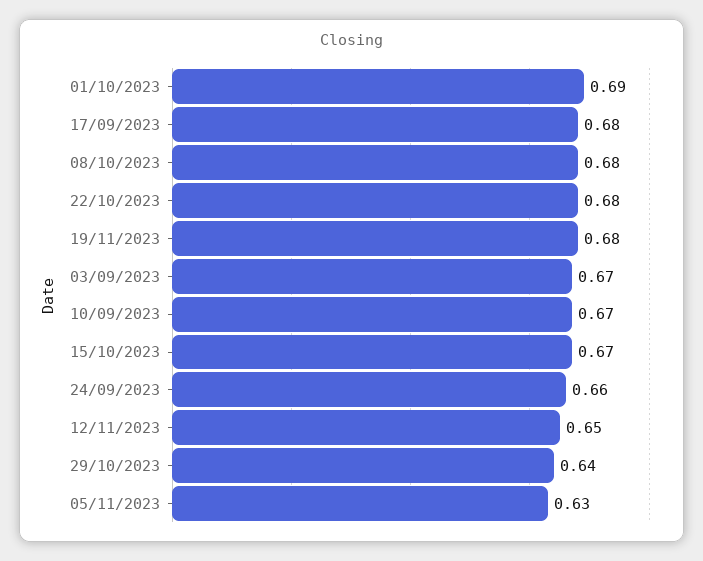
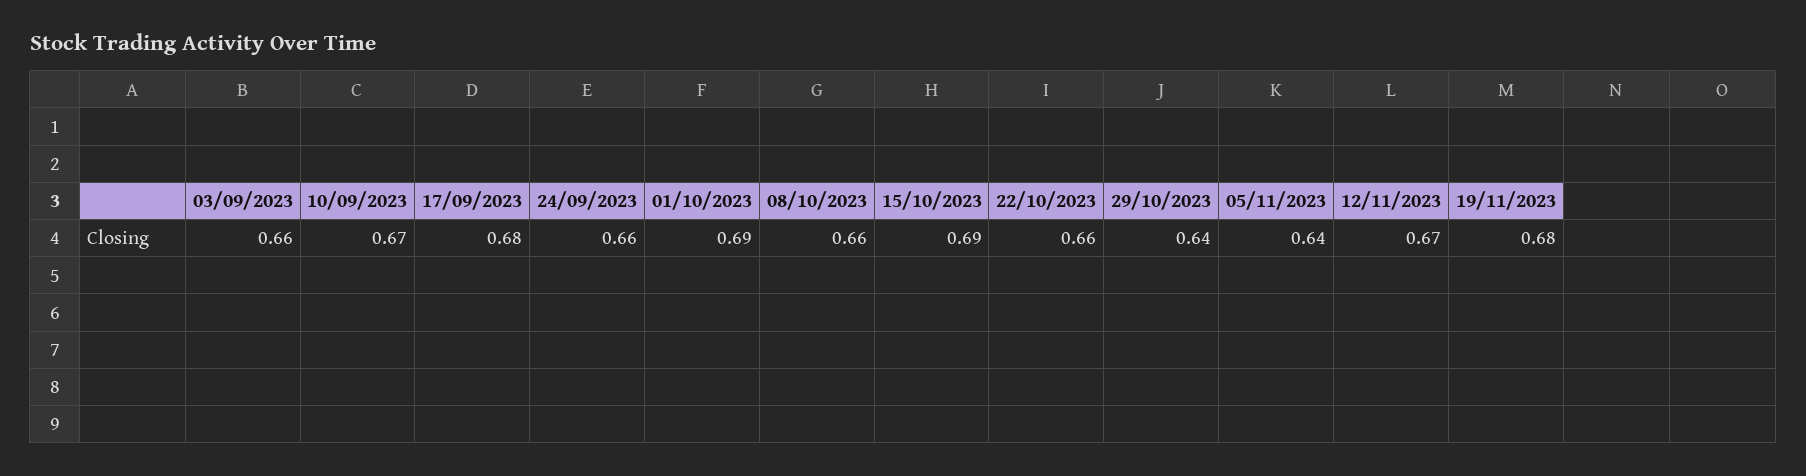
  {
    "01/10/2023": 0.69,
    "17/09/2023": 0.68,
-   "08/10/2023": 0.68,
+   "08/10/2023": 0.66,
-   "22/10/2023": 0.68,
+   "22/10/2023": 0.66,
    "19/11/2023": 0.68,
-   "03/09/2023": 0.67,
+   "03/09/2023": 0.66,
    "10/09/2023": 0.67,
-   "15/10/2023": 0.67,
+   "15/10/2023": 0.69,
    "24/09/2023": 0.66,
-   "12/11/2023": 0.65,
+   "12/11/2023": 0.67,
    "29/10/2023": 0.64,
-   "05/11/2023": 0.63
+   "05/11/2023": 0.64
  }

